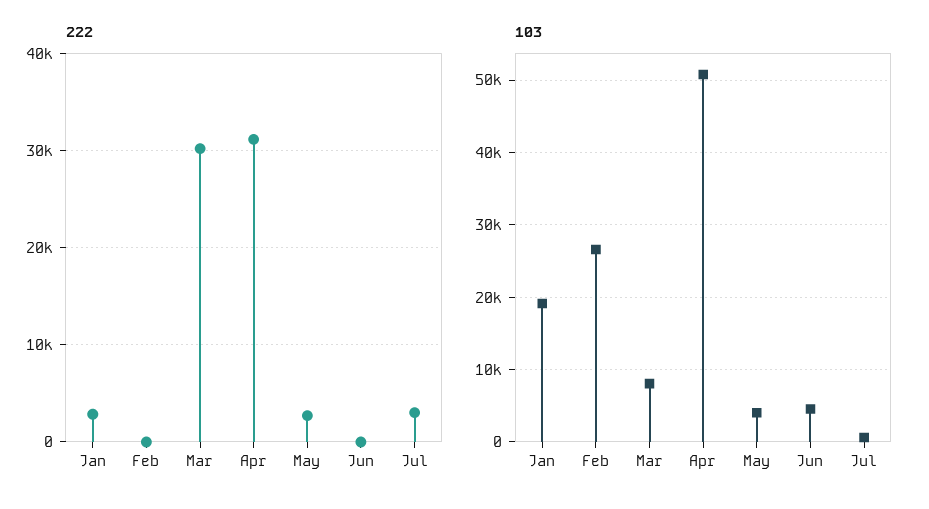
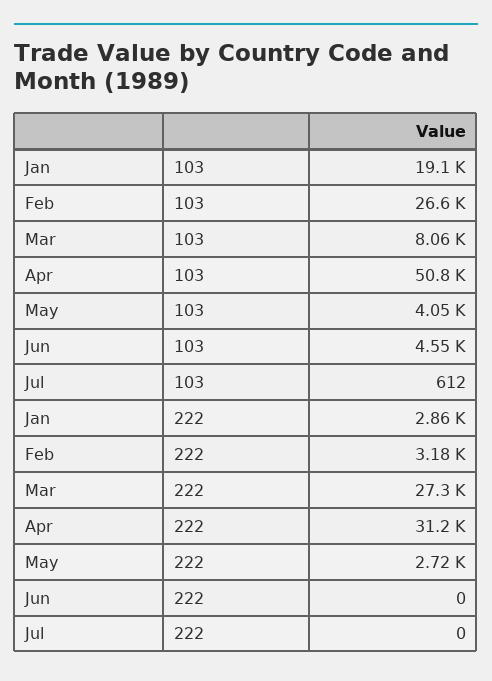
  {
    "222": {
      "Jan": 2860,
-     "Feb": 0,
+     "Feb": 3180,
-     "Mar": 30000,
+     "Mar": 27300,
      "Apr": 31200,
      "May": 2720,
      "Jun": 0,
-     "Jul": 3000
+     "Jul": 0
    },
    "103": {
      "Jan": 19100,
      "Feb": 26600,
      "Mar": 8060,
      "Apr": 50800,
      "May": 4050,
      "Jun": 4550,
      "Jul": 612
    }
  }

